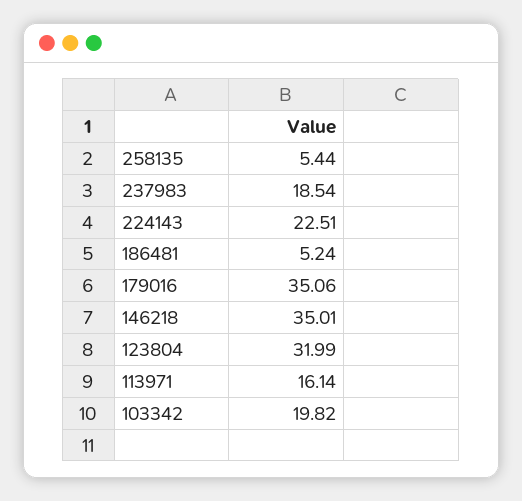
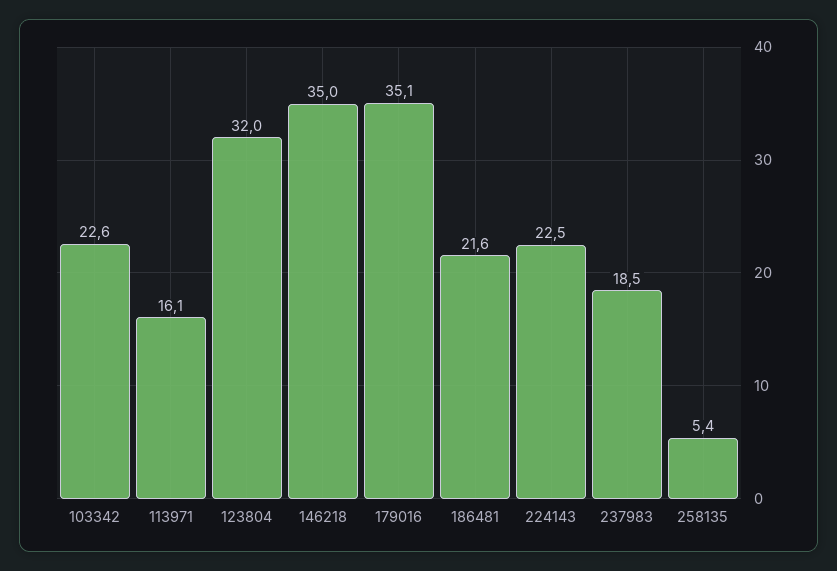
  {
    "258135": 5.44,
    "237983": 18.54,
    "224143": 22.51,
-   "186481": 5.24,
+   "186481": 21.6,
    "179016": 35.06,
    "146218": 35.01,
    "123804": 31.99,
    "113971": 16.14,
-   "103342": 19.82
+   "103342": 22.6
  }

